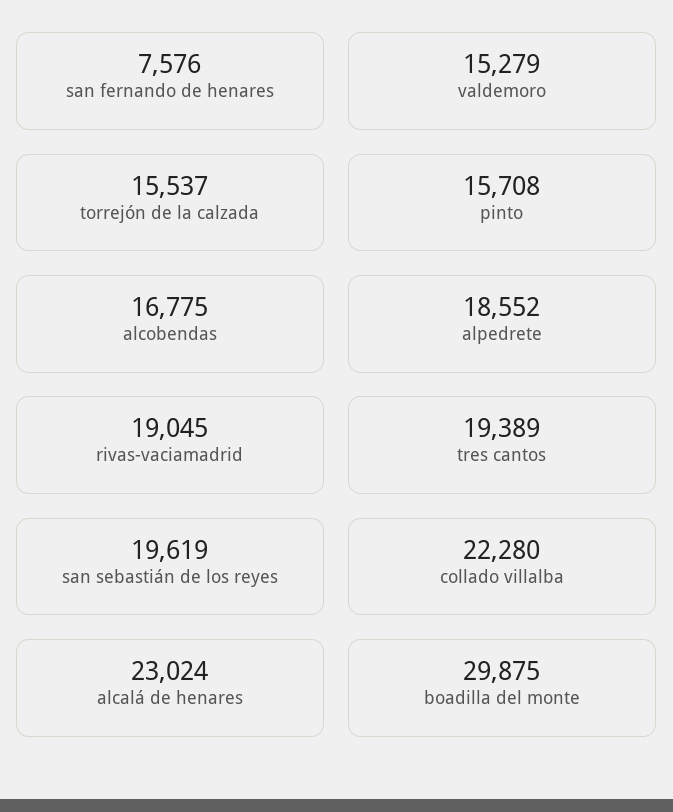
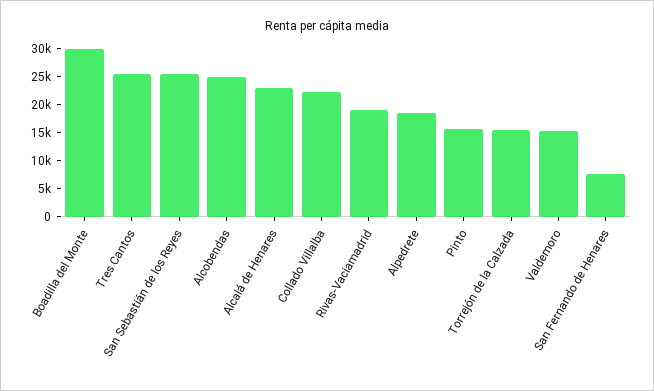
  {
    "san fernando de henares": 7576,
    "valdemoro": 15279,
    "torrejón de la calzada": 15537,
    "pinto": 15708,
-   "alcobendas": 16775,
+   "alcobendas": 25000,
    "alpedrete": 18552,
    "rivas-vaciamadrid": 19045,
-   "tres cantos": 19389,
+   "tres cantos": 25000,
-   "san sebastián de los reyes": 19619,
+   "san sebastián de los reyes": 25000,
    "collado villalba": 22280,
    "alcalá de henares": 23024,
    "boadilla del monte": 29875
  }

